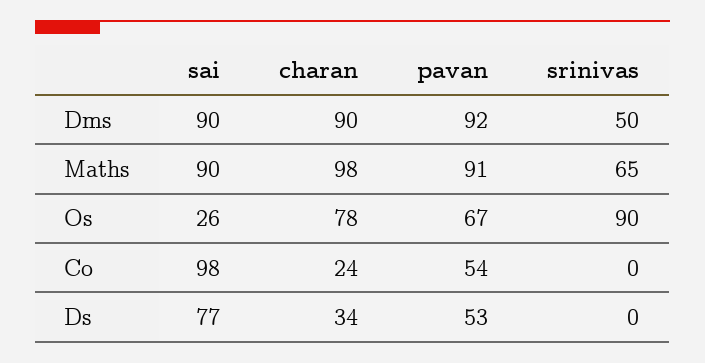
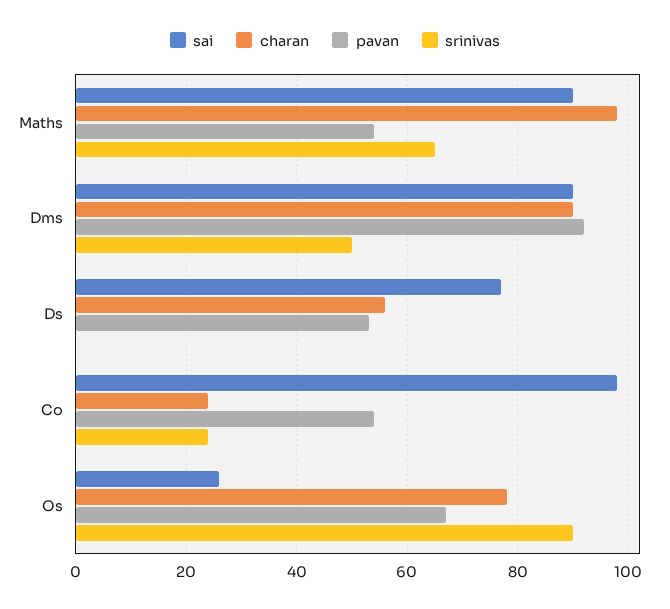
  {
    "sai": {
      "Dms": 90,
      "Maths": 90,
      "Os": 26,
      "Co": 98,
      "Ds": 77
    },
    "charan": {
      "Dms": 90,
      "Maths": 98,
      "Os": 78,
      "Co": 24,
-     "Ds": 34
+     "Ds": 55
    },
    "pavan": {
      "Dms": 92,
-     "Maths": 91,
+     "Maths": 55,
      "Os": 67,
      "Co": 54,
      "Ds": 53
    },
    "srinivas": {
      "Dms": 50,
      "Maths": 65,
      "Os": 90,
-     "Co": 0,
+     "Co": 25,
      "Ds": 0
    }
  }

